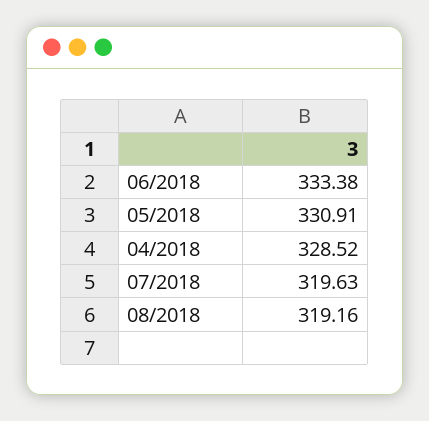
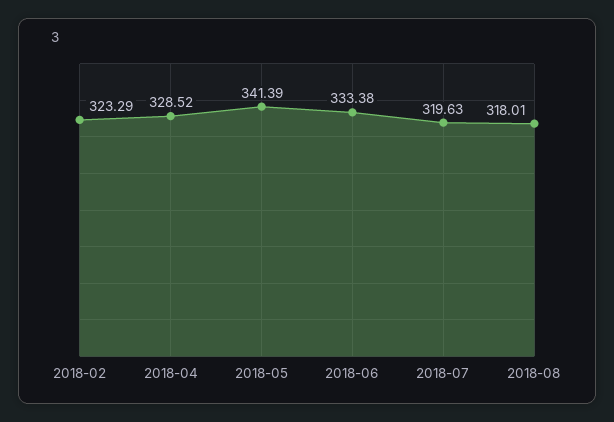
  {
    "06/2018": 333.38,
-   "05/2018": 330.91,
+   "05/2018": 341.39,
    "04/2018": 328.52,
    "07/2018": 319.63,
-   "08/2018": 319.16
+   "08/2018": 318.01,
+   "2018-02": 323.29
  }

